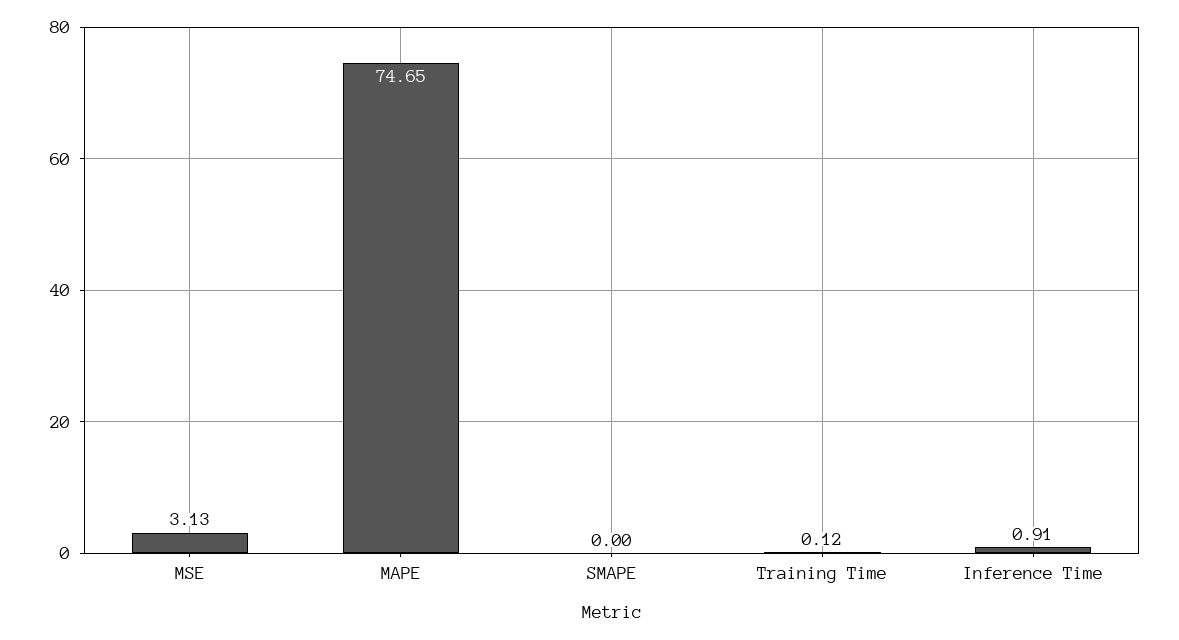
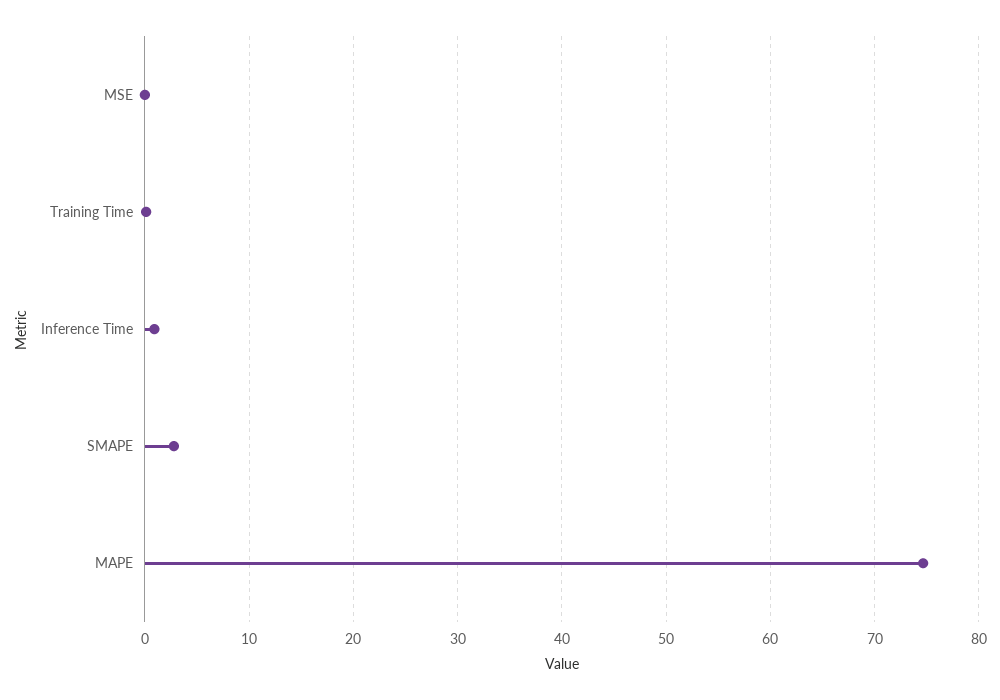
  {
-   "MSE": 3.13,
+   "MSE": 0,
    "MAPE": 74.65,
-   "SMAPE": 0,
+   "SMAPE": 3,
    "Training Time": 0.12,
    "Inference Time": 0.91
  }

